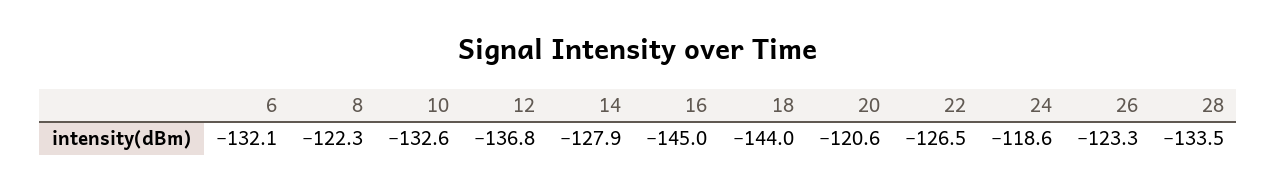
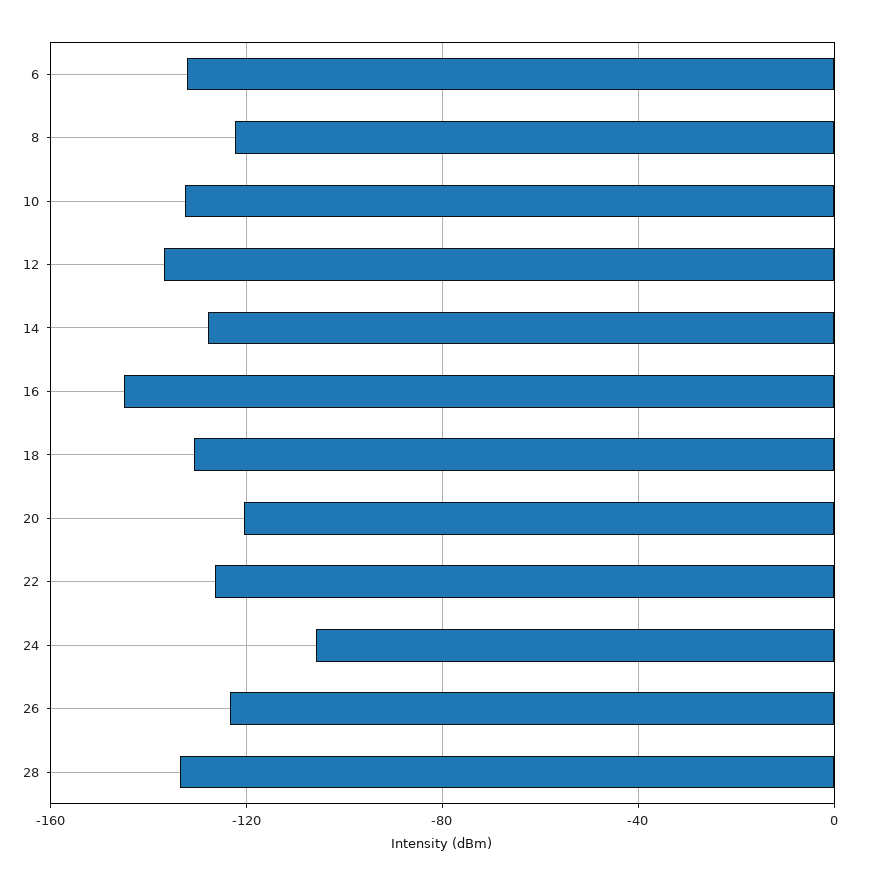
  {
    "6": -132.1,
    "8": -122.3,
    "10": -132.6,
    "12": -136.8,
    "14": -127.9,
    "16": -145,
-   "18": -144,
+   "18": -130,
    "20": -120.6,
    "22": -126.5,
-   "24": -118.6,
+   "24": -105,
    "26": -123.3,
    "28": -133.5
  }

